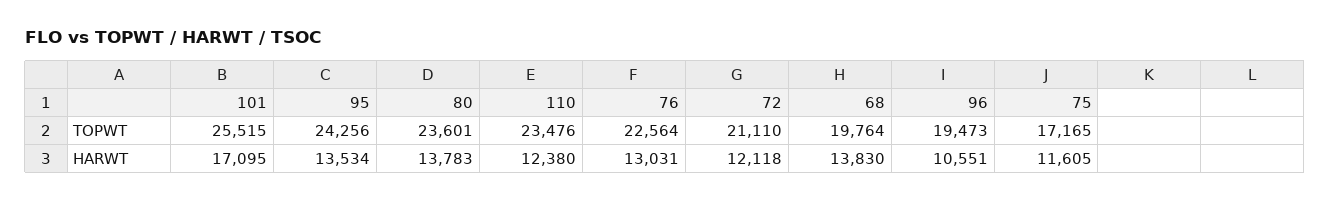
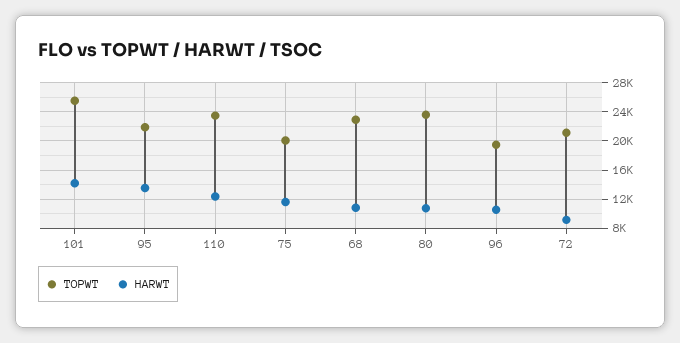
  {
    "TOPWT": {
      "101": 25515,
-     "95": 24256,
+     "95": 22000,
      "80": 23601,
      "110": 23476,
-     "76": 22564,
      "72": 21110,
-     "68": 19764,
+     "68": 23000,
      "96": 19473,
-     "75": 17165
+     "75": 20000
    },
    "HARWT": {
-     "101": 17095,
+     "101": 14000,
      "95": 13534,
-     "80": 13783,
+     "80": 11000,
      "110": 12380,
-     "76": 13031,
-     "72": 12118,
+     "72": 9000,
-     "68": 13830,
+     "68": 11000,
      "96": 10551,
      "75": 11605
    }
  }

